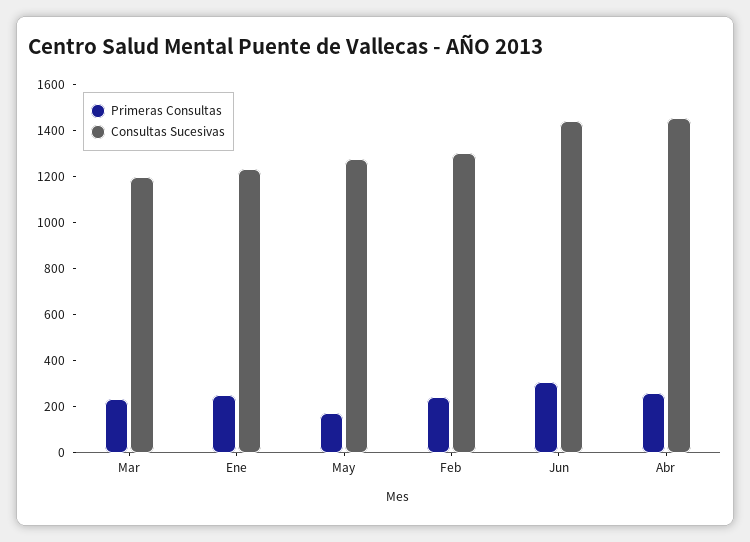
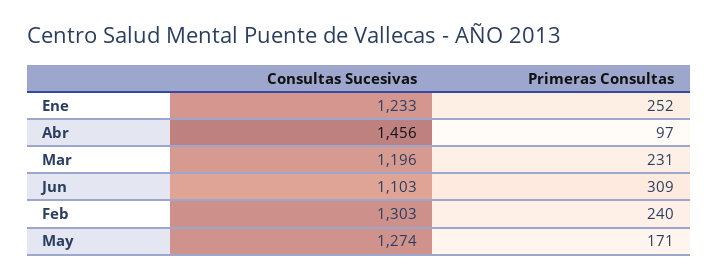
  {
    "Primeras Consultas": {
      "Mar": 231,
      "Ene": 252,
      "May": 171,
      "Feb": 240,
      "Jun": 309,
-     "Abr": 250
+     "Abr": 97
    },
    "Consultas Sucesivas": {
      "Mar": 1196,
      "Ene": 1233,
      "May": 1274,
      "Feb": 1303,
-     "Jun": 1450,
+     "Jun": 1103,
      "Abr": 1456
    }
  }

